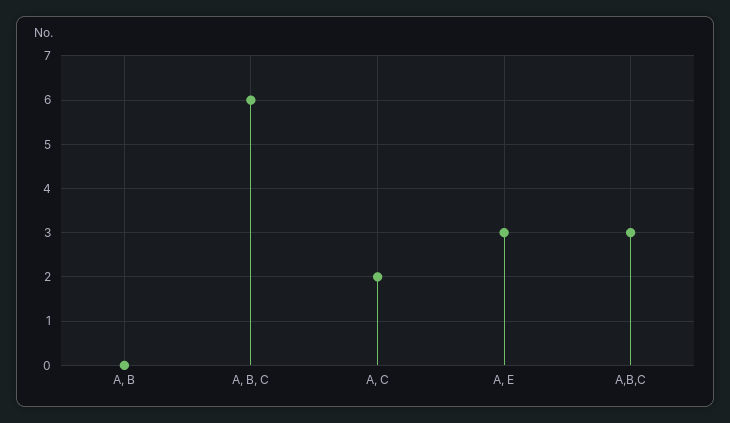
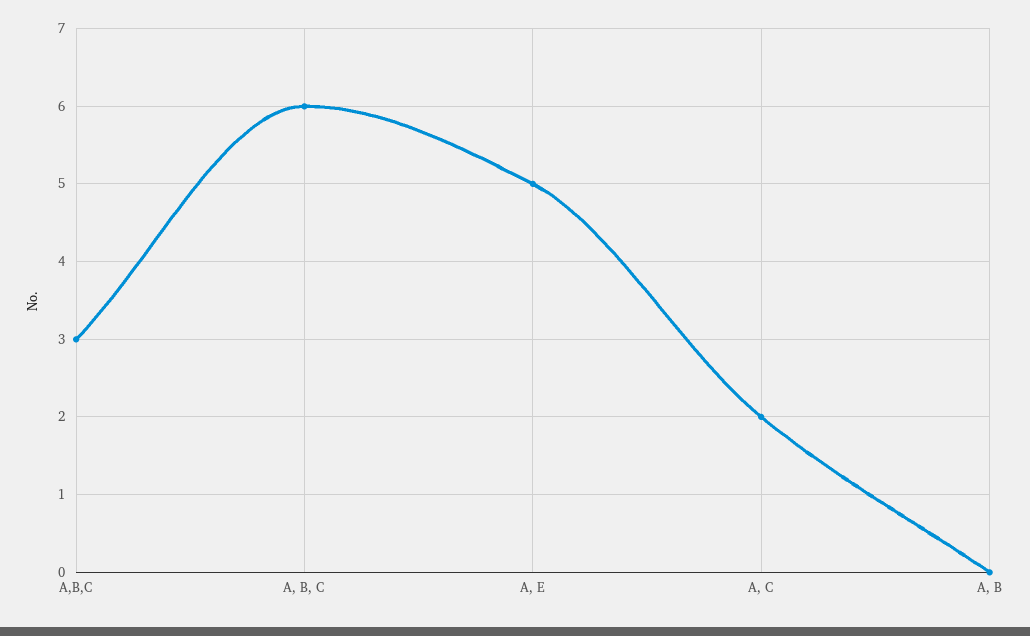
  {
    "A, B": 0,
    "A, B, C": 6,
    "A, C": 2,
-   "A, E": 3,
+   "A, E": 5,
    "A,B,C": 3
  }

